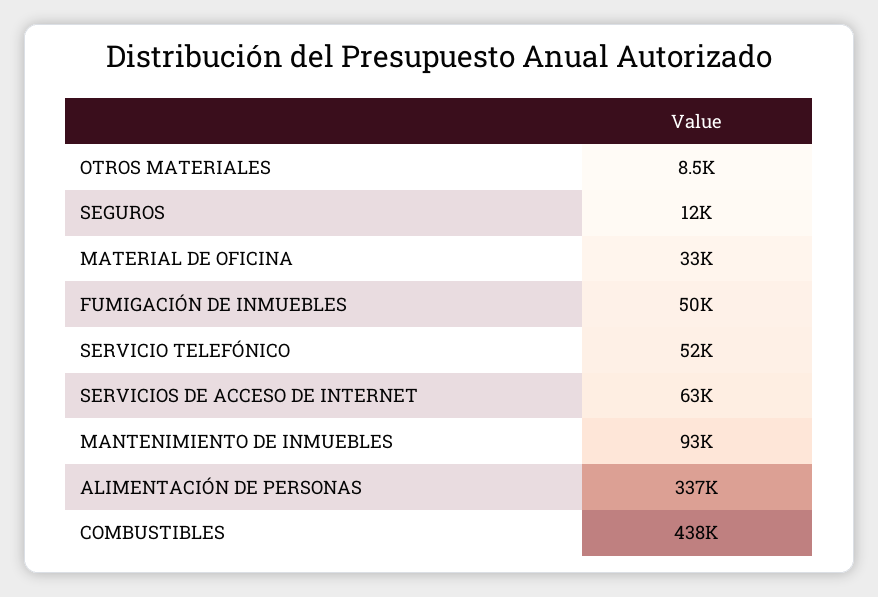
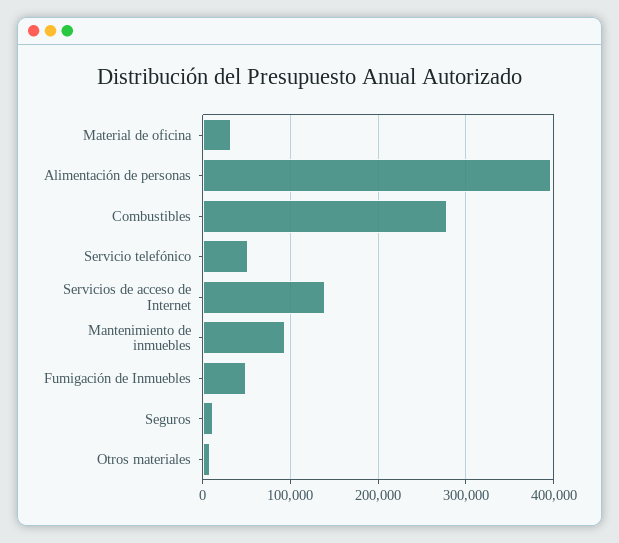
  {
    "OTROS MATERIALES": 8500,
    "SEGUROS": 12000,
    "MATERIAL DE OFICINA": 33000,
    "FUMIGACIÓN DE INMUEBLES": 50000,
    "SERVICIO TELEFÓNICO": 52000,
-   "SERVICIOS DE ACCESO DE INTERNET": 63000,
+   "SERVICIOS DE ACCESO DE INTERNET": 140000,
    "MANTENIMIENTO DE INMUEBLES": 93000,
-   "ALIMENTACIÓN DE PERSONAS": 337000,
+   "ALIMENTACIÓN DE PERSONAS": 400000,
-   "COMBUSTIBLES": 438000
+   "COMBUSTIBLES": 280000
  }

